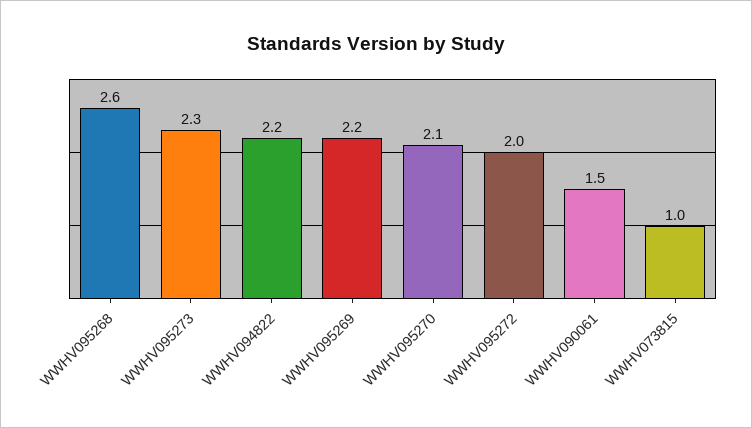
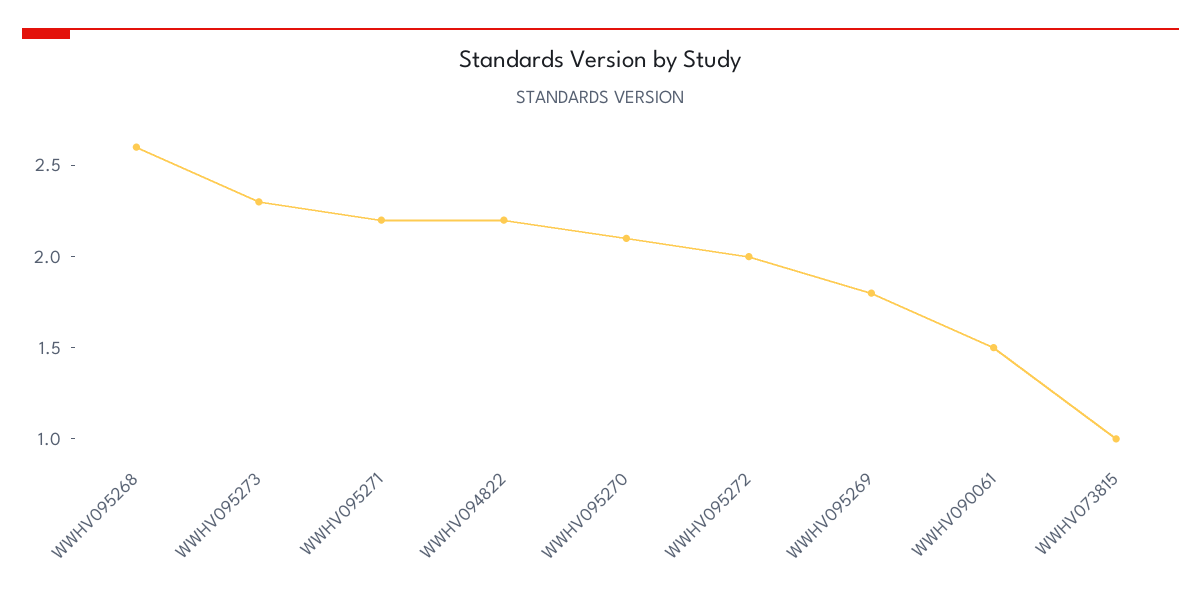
  {
    "WWHV095268": 2.6,
    "WWHV095273": 2.3,
    "WWHV094822": 2.2,
-   "WWHV095269": 2.2,
+   "WWHV095269": 1.8,
    "WWHV095270": 2.1,
    "WWHV095272": 2,
    "WWHV090061": 1.5,
-   "WWHV073815": 1
+   "WWHV073815": 1,
+   "WWHV095271": 2.2
  }

